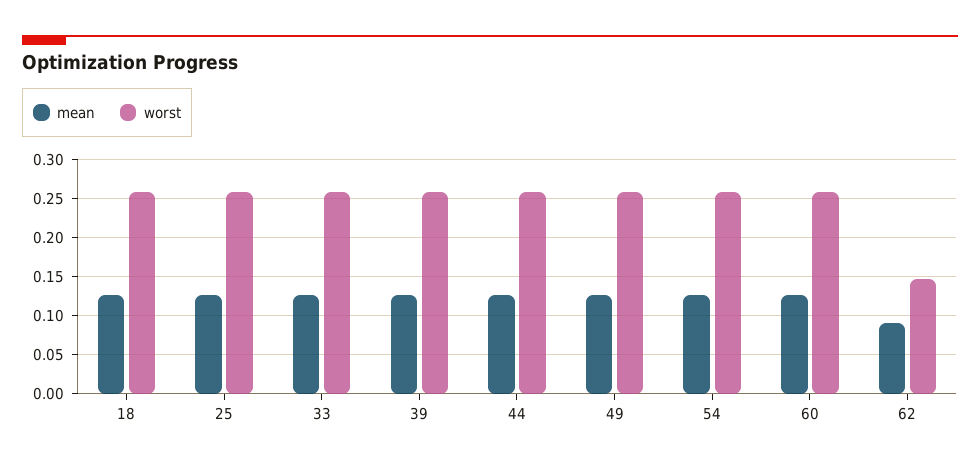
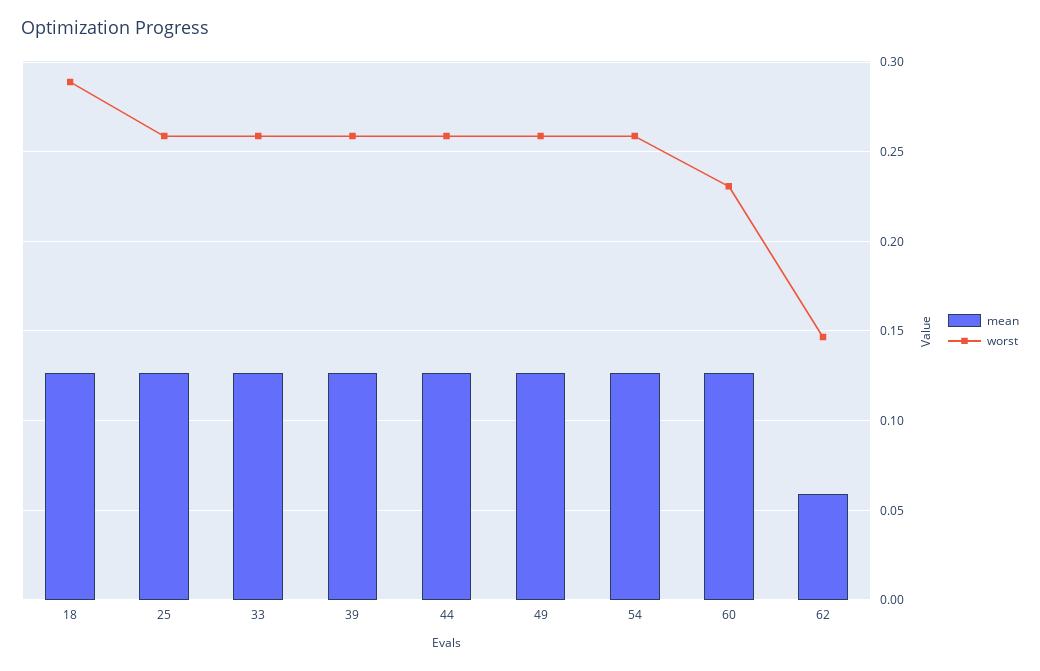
  {
    "mean": {
      "18": 0.125,
      "25": 0.125,
      "33": 0.125,
      "39": 0.125,
      "44": 0.125,
      "49": 0.125,
      "54": 0.125,
      "60": 0.125,
-     "62": 0.09
+     "62": 0.06
    },
    "worst": {
-     "18": 0.26,
+     "18": 0.29,
      "25": 0.26,
      "33": 0.26,
      "39": 0.26,
      "44": 0.26,
      "49": 0.26,
      "54": 0.26,
-     "60": 0.26,
+     "60": 0.23,
      "62": 0.145
    }
  }

